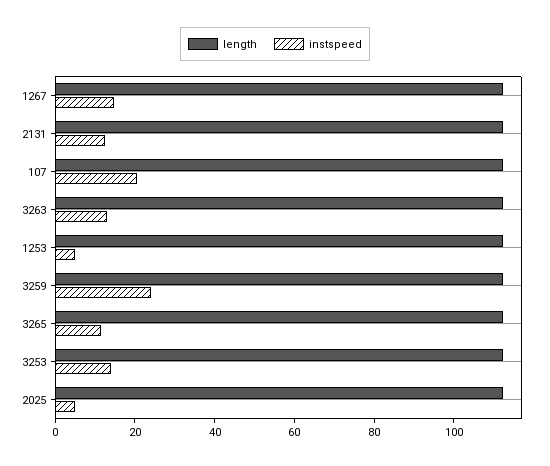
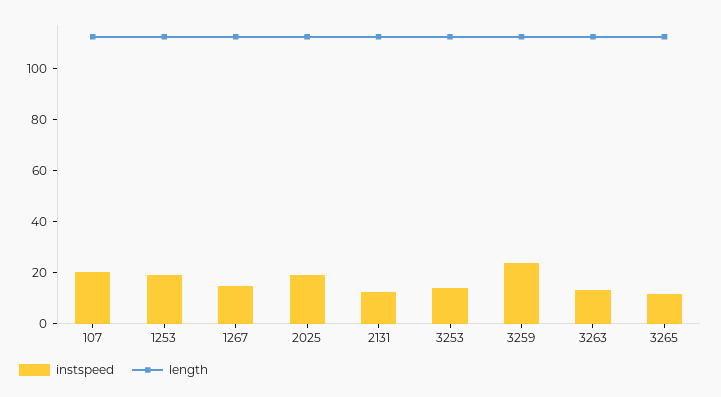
  {
    "length": {
      "1267": 110,
      "2131": 110,
      "107": 110,
      "3263": 110,
      "1253": 110,
      "3259": 110,
      "3265": 110,
      "3253": 110,
      "2025": 110
    },
    "instspeed": {
      "1267": 15,
      "2131": 10,
      "107": 20,
      "3263": 15,
-     "1253": 5,
+     "1253": 20,
      "3259": 25,
      "3265": 10,
      "3253": 15,
-     "2025": 5
+     "2025": 20
    }
  }

